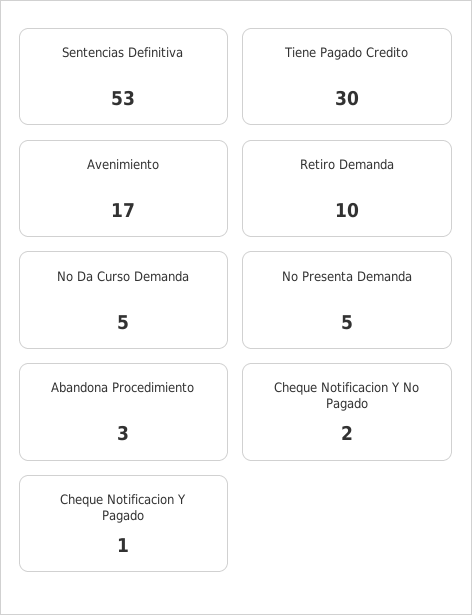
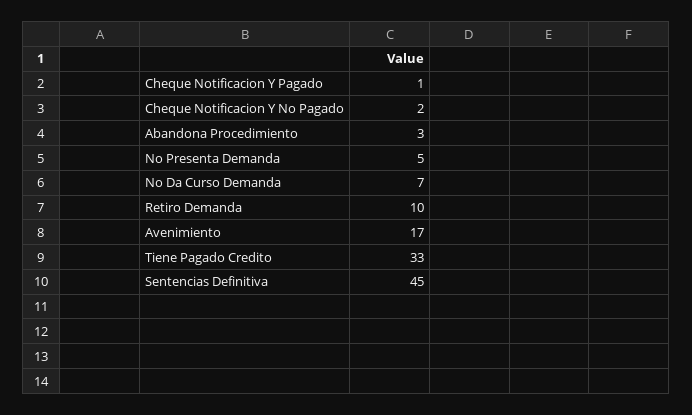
  {
-   "Sentencias Definitiva": 53,
+   "Sentencias Definitiva": 45,
-   "Tiene Pagado Credito": 30,
+   "Tiene Pagado Credito": 33,
    "Avenimiento": 17,
    "Retiro Demanda": 10,
-   "No Da Curso Demanda": 5,
+   "No Da Curso Demanda": 7,
    "No Presenta Demanda": 5,
    "Abandona Procedimiento": 3,
    "Cheque Notificacion Y No Pagado": 2,
    "Cheque Notificacion Y Pagado": 1
  }

